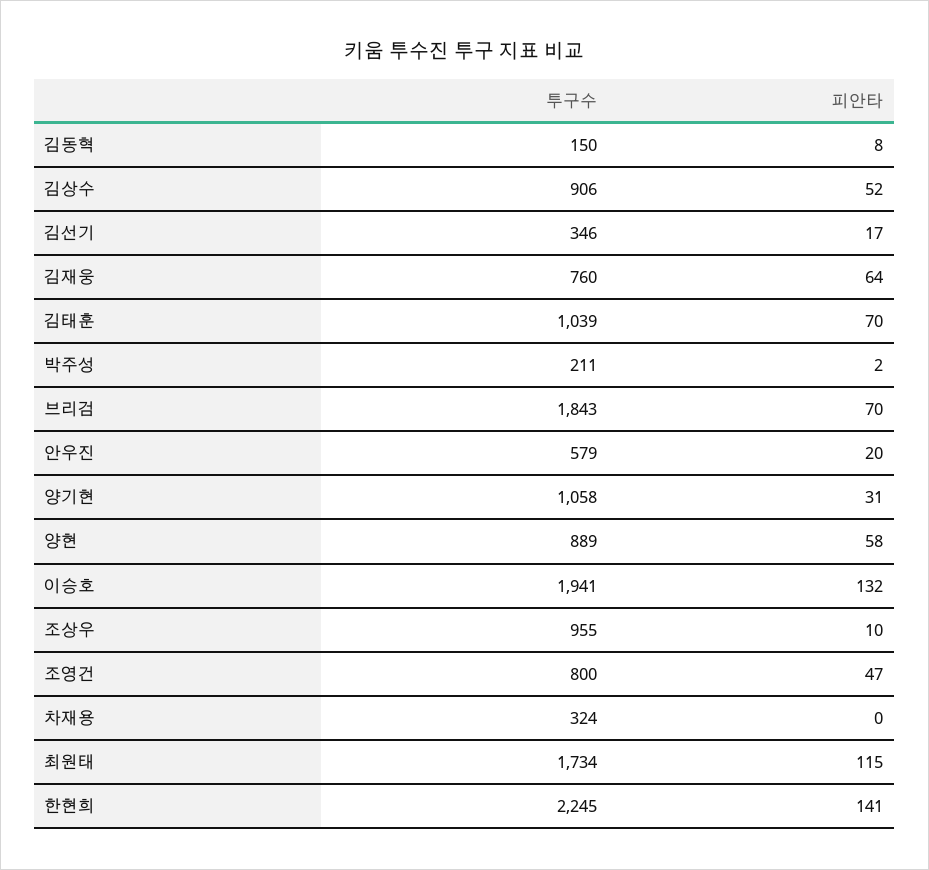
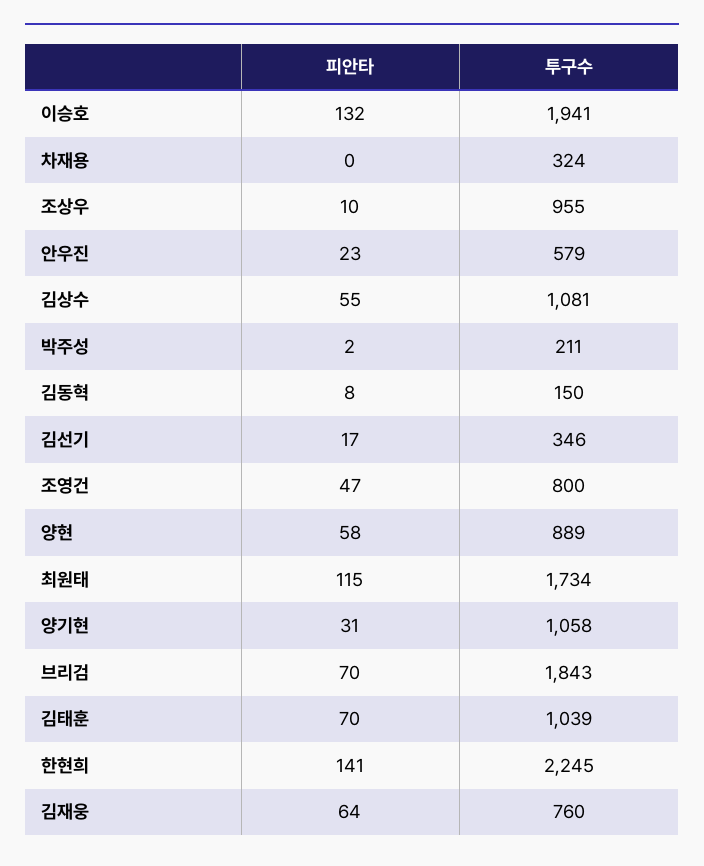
  {
    "투구수": {
      "김동혁": 150,
-     "김상수": 906,
+     "김상수": 1081,
      "김선기": 346,
      "김재웅": 760,
      "김태훈": 1039,
      "박주성": 211,
      "브리검": 1843,
      "안우진": 579,
      "양기현": 1058,
      "양현": 889,
      "이승호": 1941,
      "조상우": 955,
      "조영건": 800,
      "차재용": 324,
      "최원태": 1734,
      "한현희": 2245
    },
    "피안타": {
      "김동혁": 8,
-     "김상수": 52,
+     "김상수": 55,
      "김선기": 17,
      "김재웅": 64,
      "김태훈": 70,
      "박주성": 2,
      "브리검": 70,
-     "안우진": 20,
+     "안우진": 23,
      "양기현": 31,
      "양현": 58,
      "이승호": 132,
      "조상우": 10,
      "조영건": 47,
      "차재용": 0,
      "최원태": 115,
      "한현희": 141
    }
  }

